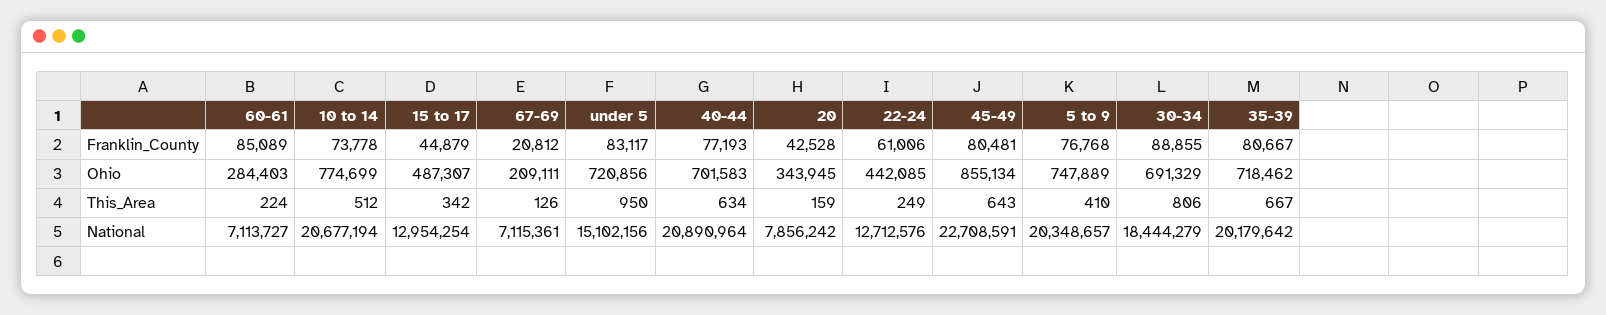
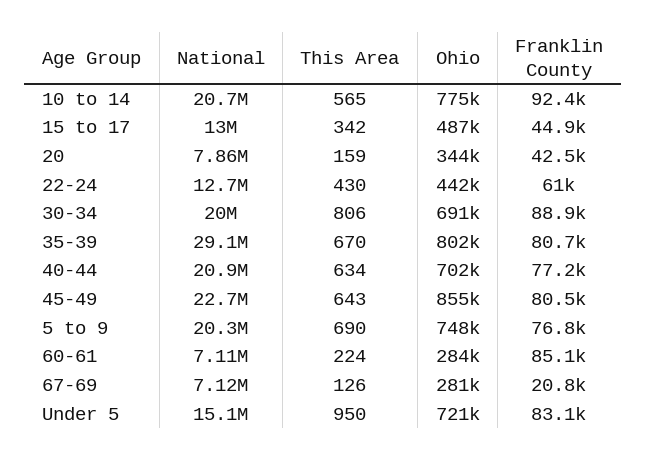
  {
    "60-61": {
      "Franklin_County": 85089,
      "Ohio": 284403,
      "This_Area": 224,
      "National": 7113727
    },
    "10 to 14": {
-     "Franklin_County": 73778,
+     "Franklin_County": 92400,
      "Ohio": 774699,
-     "This_Area": 512,
+     "This_Area": 565,
      "National": 20677194
    },
    "15 to 17": {
      "Franklin_County": 44879,
      "Ohio": 487307,
      "This_Area": 342,
      "National": 12954254
    },
    "67-69": {
      "Franklin_County": 20812,
-     "Ohio": 209111,
+     "Ohio": 281000,
      "This_Area": 126,
      "National": 7115361
    },
    "under 5": {
      "Franklin_County": 83117,
      "Ohio": 720856,
      "This_Area": 950,
      "National": 15102156
    },
    "40-44": {
      "Franklin_County": 77193,
      "Ohio": 701583,
      "This_Area": 634,
      "National": 20890964
    },
    "20": {
      "Franklin_County": 42528,
      "Ohio": 343945,
      "This_Area": 159,
      "National": 7856242
    },
    "22-24": {
      "Franklin_County": 61006,
      "Ohio": 442085,
-     "This_Area": 249,
+     "This_Area": 430,
      "National": 12712576
    },
    "45-49": {
      "Franklin_County": 80481,
      "Ohio": 855134,
      "This_Area": 643,
      "National": 22708591
    },
    "5 to 9": {
      "Franklin_County": 76768,
      "Ohio": 747889,
-     "This_Area": 410,
+     "This_Area": 690,
      "National": 20348657
    },
    "30-34": {
      "Franklin_County": 88855,
      "Ohio": 691329,
      "This_Area": 806,
-     "National": 18444279
+     "National": 20000000
    },
    "35-39": {
      "Franklin_County": 80667,
-     "Ohio": 718462,
+     "Ohio": 802000,
-     "This_Area": 667,
+     "This_Area": 670,
-     "National": 20179642
+     "National": 29100000
    }
  }

